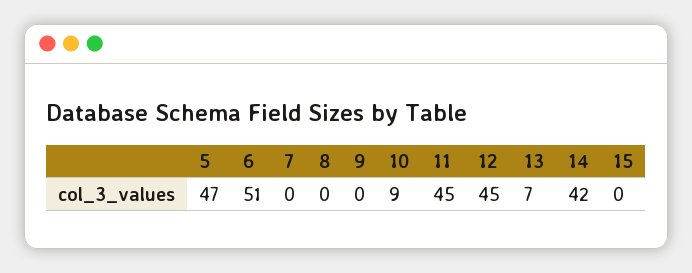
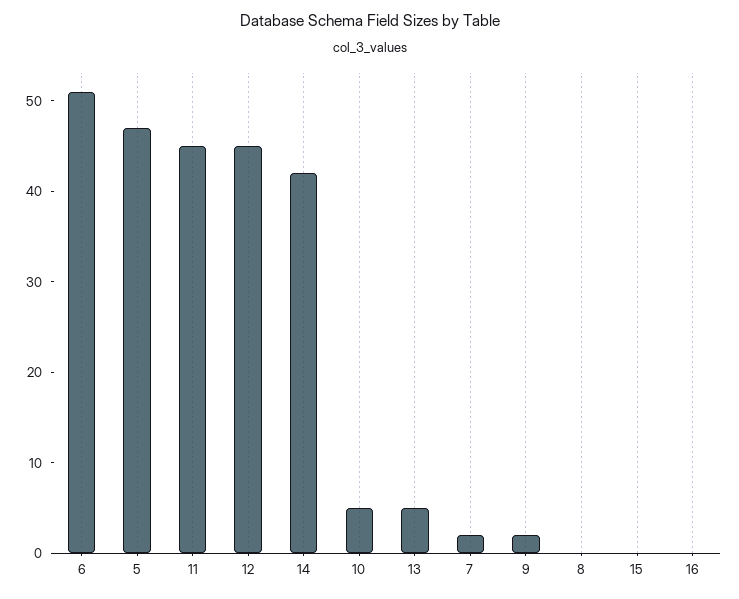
  {
    "5": 47,
    "6": 51,
-   "7": 0,
+   "7": 2,
    "8": 0,
-   "9": 0,
+   "9": 2,
-   "10": 9,
+   "10": 5,
    "11": 45,
    "12": 45,
-   "13": 7,
+   "13": 5,
    "14": 42,
-   "15": 0
+   "15": 0,
+   "16": 0
  }

